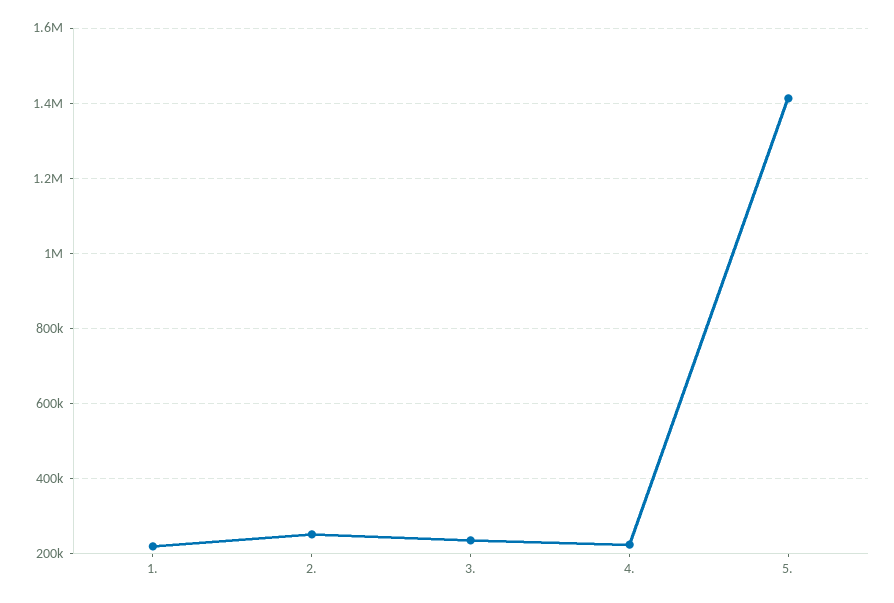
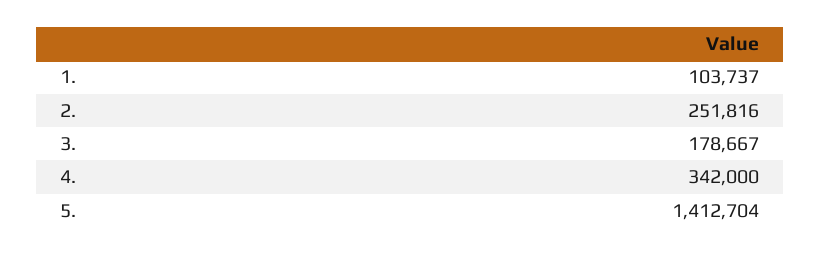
  {
-   "1.": 220000,
+   "1.": 103737,
    "2.": 251816,
-   "3.": 240000,
+   "3.": 178667,
-   "4.": 220000,
+   "4.": 342000,
    "5.": 1412704
  }

